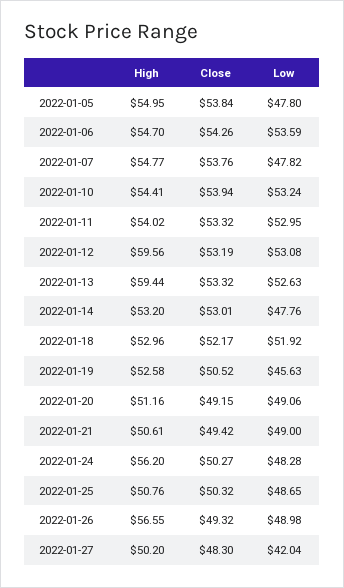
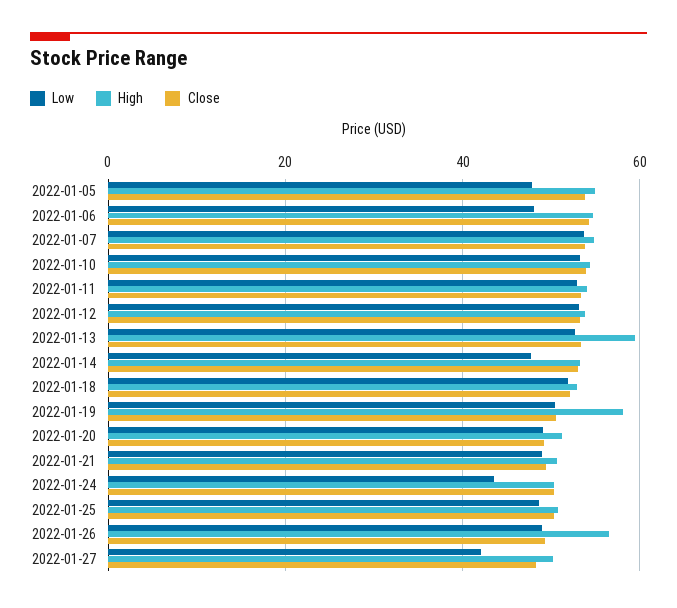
  {
    "High": {
      "2022-01-05": 54.95,
      "2022-01-06": 54.7,
      "2022-01-07": 54.77,
      "2022-01-10": 54.41,
      "2022-01-11": 54.02,
-     "2022-01-12": 59.56,
+     "2022-01-12": 54,
      "2022-01-13": 59.44,
      "2022-01-14": 53.2,
      "2022-01-18": 52.96,
-     "2022-01-19": 52.58,
+     "2022-01-19": 58,
      "2022-01-20": 51.16,
      "2022-01-21": 50.61,
-     "2022-01-24": 56.2,
+     "2022-01-24": 50,
      "2022-01-25": 50.76,
      "2022-01-26": 56.55,
      "2022-01-27": 50.2
    },
    "Close": {
      "2022-01-05": 53.84,
      "2022-01-06": 54.26,
      "2022-01-07": 53.76,
      "2022-01-10": 53.94,
      "2022-01-11": 53.32,
      "2022-01-12": 53.19,
      "2022-01-13": 53.32,
      "2022-01-14": 53.01,
      "2022-01-18": 52.17,
      "2022-01-19": 50.52,
      "2022-01-20": 49.15,
      "2022-01-21": 49.42,
      "2022-01-24": 50.27,
      "2022-01-25": 50.32,
      "2022-01-26": 49.32,
      "2022-01-27": 48.3
    },
    "Low": {
      "2022-01-05": 47.8,
-     "2022-01-06": 53.59,
+     "2022-01-06": 48,
-     "2022-01-07": 47.82,
+     "2022-01-07": 54,
      "2022-01-10": 53.24,
      "2022-01-11": 52.95,
      "2022-01-12": 53.08,
      "2022-01-13": 52.63,
      "2022-01-14": 47.76,
      "2022-01-18": 51.92,
-     "2022-01-19": 45.63,
+     "2022-01-19": 50,
      "2022-01-20": 49.06,
      "2022-01-21": 49,
-     "2022-01-24": 48.28,
+     "2022-01-24": 44,
      "2022-01-25": 48.65,
      "2022-01-26": 48.98,
      "2022-01-27": 42.04
    }
  }

